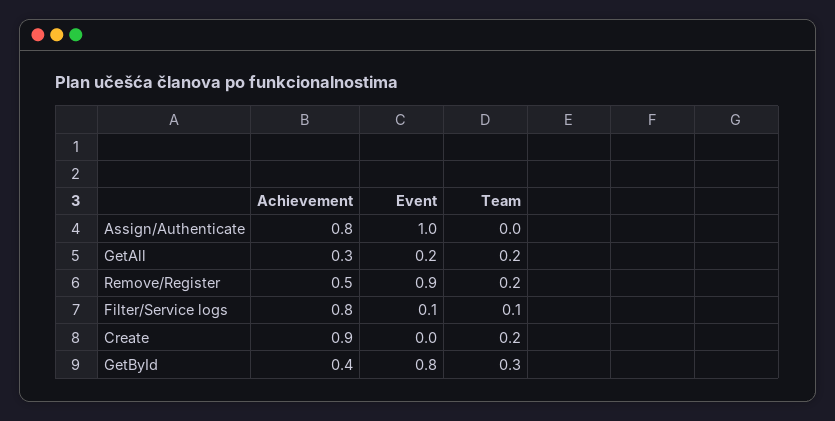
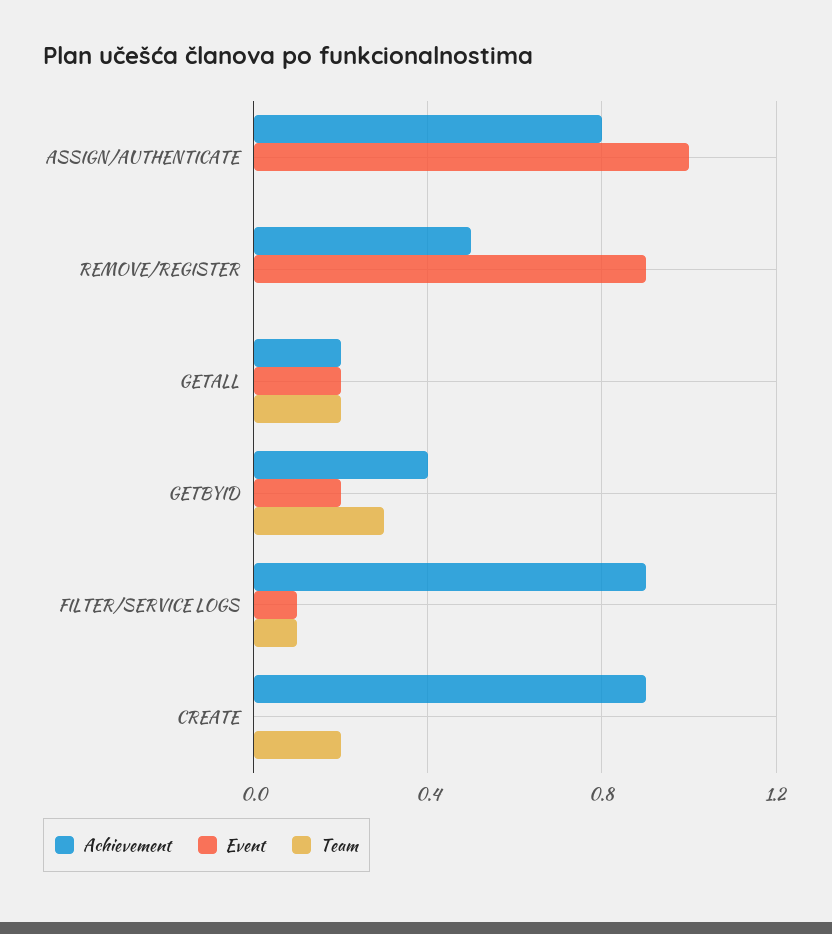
  {
    "Achievement": {
      "Assign/Authenticate": 0.8,
-     "GetAll": 0.3,
+     "GetAll": 0.2,
      "Remove/Register": 0.5,
-     "Filter/Service logs": 0.8,
+     "Filter/Service logs": 0.9,
      "Create": 0.9,
      "GetById": 0.4
    },
    "Event": {
      "Assign/Authenticate": 1,
      "GetAll": 0.2,
      "Remove/Register": 0.9,
      "Filter/Service logs": 0.1,
      "Create": 0,
-     "GetById": 0.8
+     "GetById": 0.2
    },
    "Team": {
      "Assign/Authenticate": 0,
      "GetAll": 0.2,
-     "Remove/Register": 0.2,
+     "Remove/Register": 0,
      "Filter/Service logs": 0.1,
      "Create": 0.2,
      "GetById": 0.3
    }
  }

